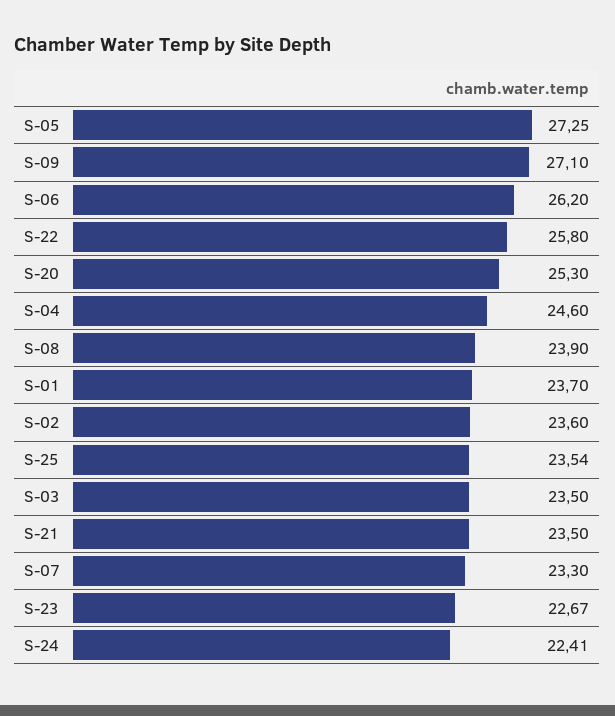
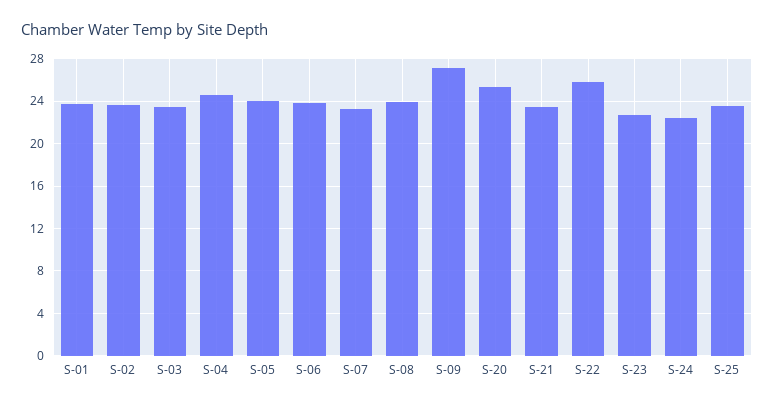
  {
-   "S-05": 27.25,
+   "S-05": 24,
    "S-09": 27.1,
-   "S-06": 26.2,
+   "S-06": 24,
    "S-22": 25.8,
    "S-20": 25.3,
    "S-04": 24.6,
    "S-08": 23.9,
    "S-01": 23.7,
    "S-02": 23.6,
    "S-25": 23.54,
    "S-03": 23.5,
    "S-21": 23.5,
    "S-07": 23.3,
    "S-23": 22.67,
    "S-24": 22.41
  }

